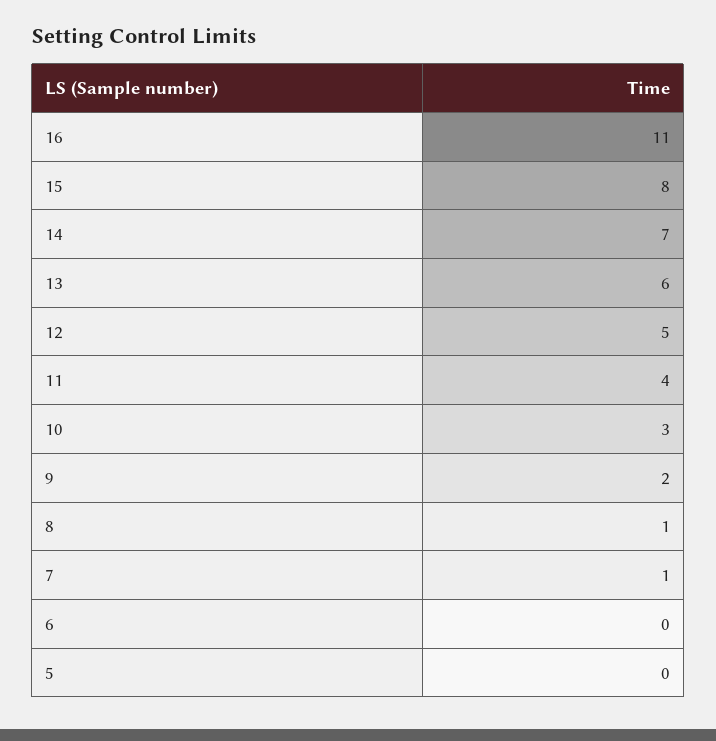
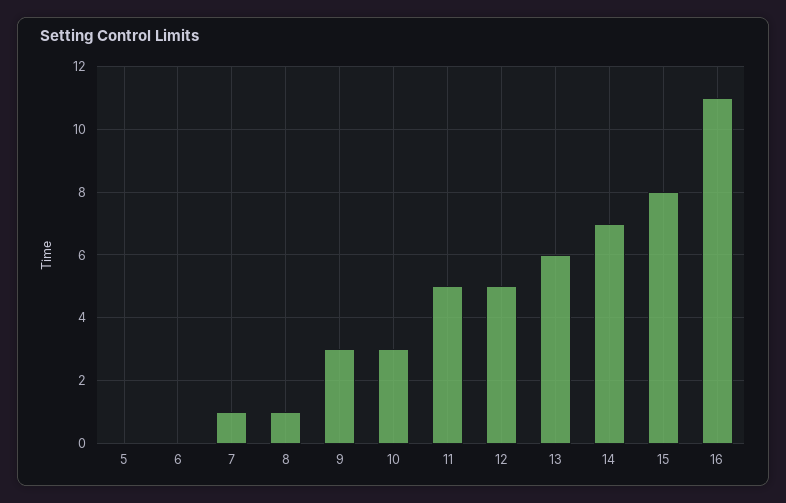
  {
    "16": 11,
    "15": 8,
    "14": 7,
    "13": 6,
    "12": 5,
-   "11": 4,
+   "11": 5,
    "10": 3,
-   "9": 2,
+   "9": 3,
    "8": 1,
    "7": 1,
    "6": 0,
    "5": 0
  }

